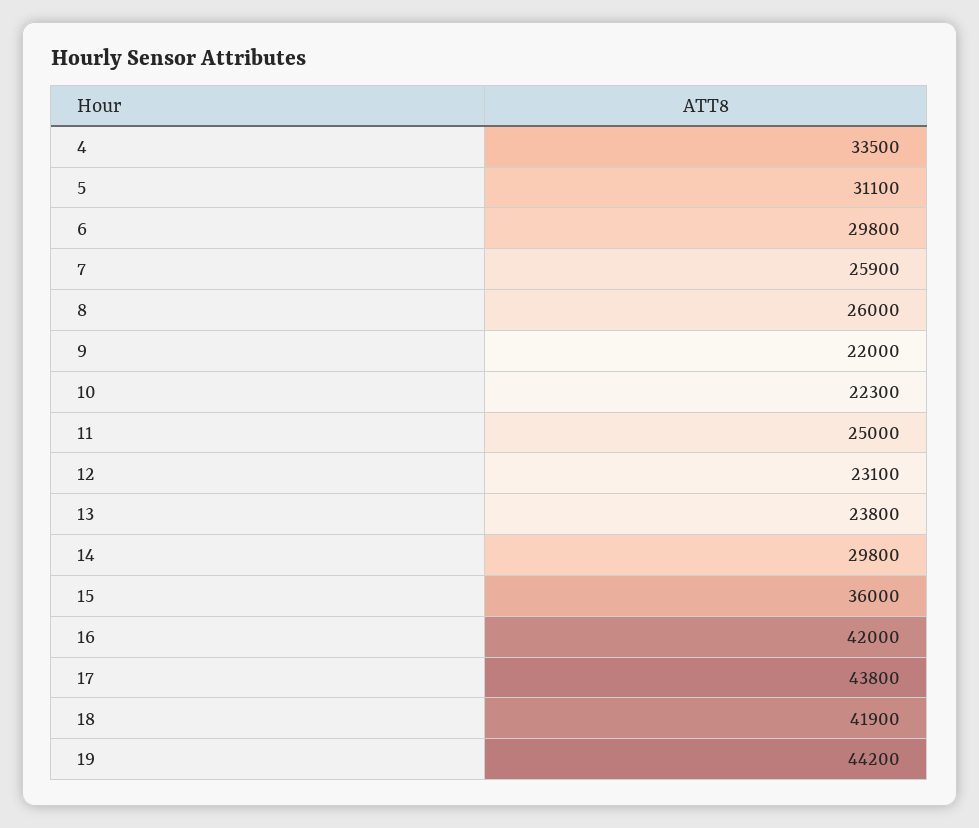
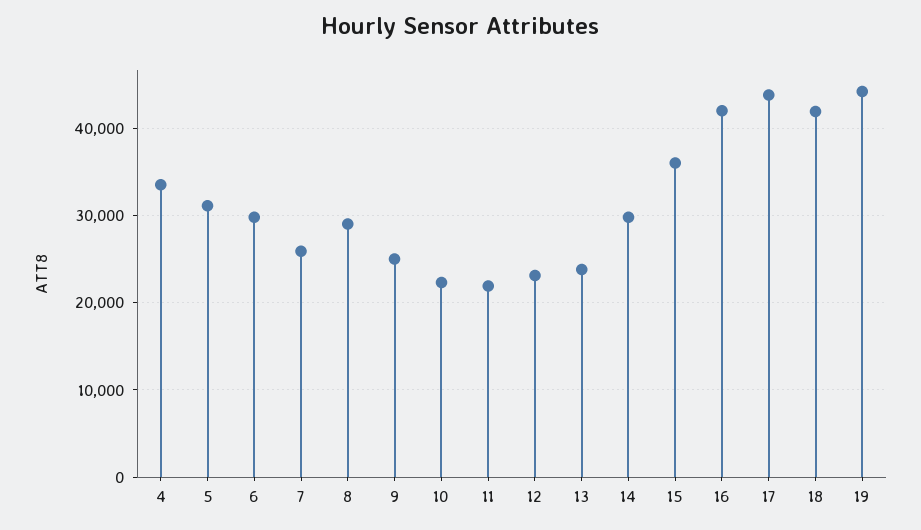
  {
    "4": 33500,
    "5": 31100,
    "6": 29800,
    "7": 25900,
-   "8": 26000,
+   "8": 29000,
-   "9": 22000,
+   "9": 25000,
    "10": 22300,
-   "11": 25000,
+   "11": 22000,
    "12": 23100,
    "13": 23800,
    "14": 29800,
    "15": 36000,
    "16": 42000,
    "17": 43800,
    "18": 41900,
    "19": 44200
  }

